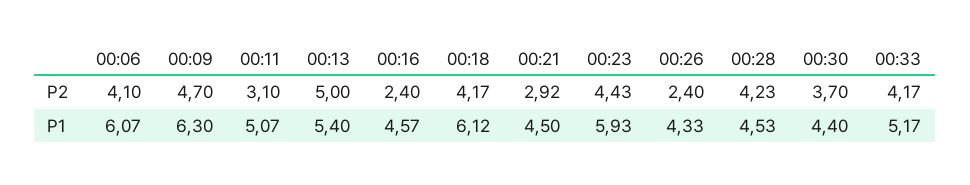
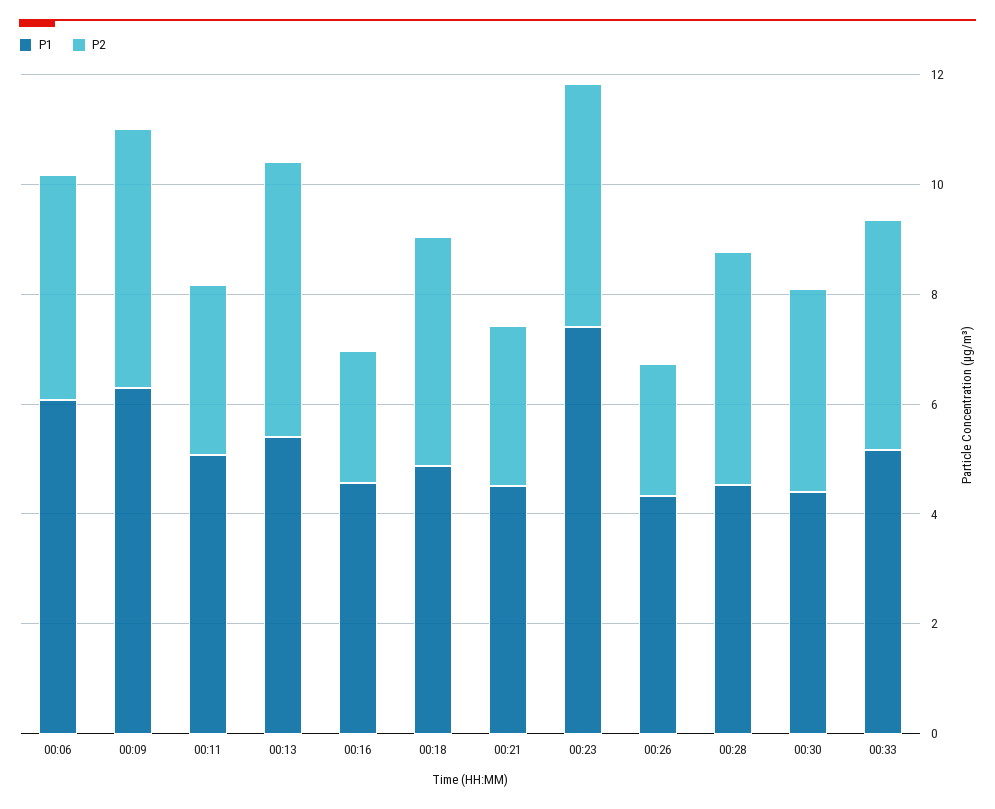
  {
    "P2": {
      "00:06": 4.1,
      "00:09": 4.7,
      "00:11": 3.1,
      "00:13": 5,
      "00:16": 2.4,
      "00:18": 4.17,
      "00:21": 2.92,
      "00:23": 4.43,
      "00:26": 2.4,
      "00:28": 4.23,
      "00:30": 3.7,
      "00:33": 4.17
    },
    "P1": {
      "00:06": 6.07,
      "00:09": 6.3,
      "00:11": 5.07,
      "00:13": 5.4,
      "00:16": 4.57,
-     "00:18": 6.12,
+     "00:18": 5,
      "00:21": 4.5,
-     "00:23": 5.93,
+     "00:23": 7.5,
      "00:26": 4.33,
      "00:28": 4.53,
      "00:30": 4.4,
      "00:33": 5.17
    }
  }

